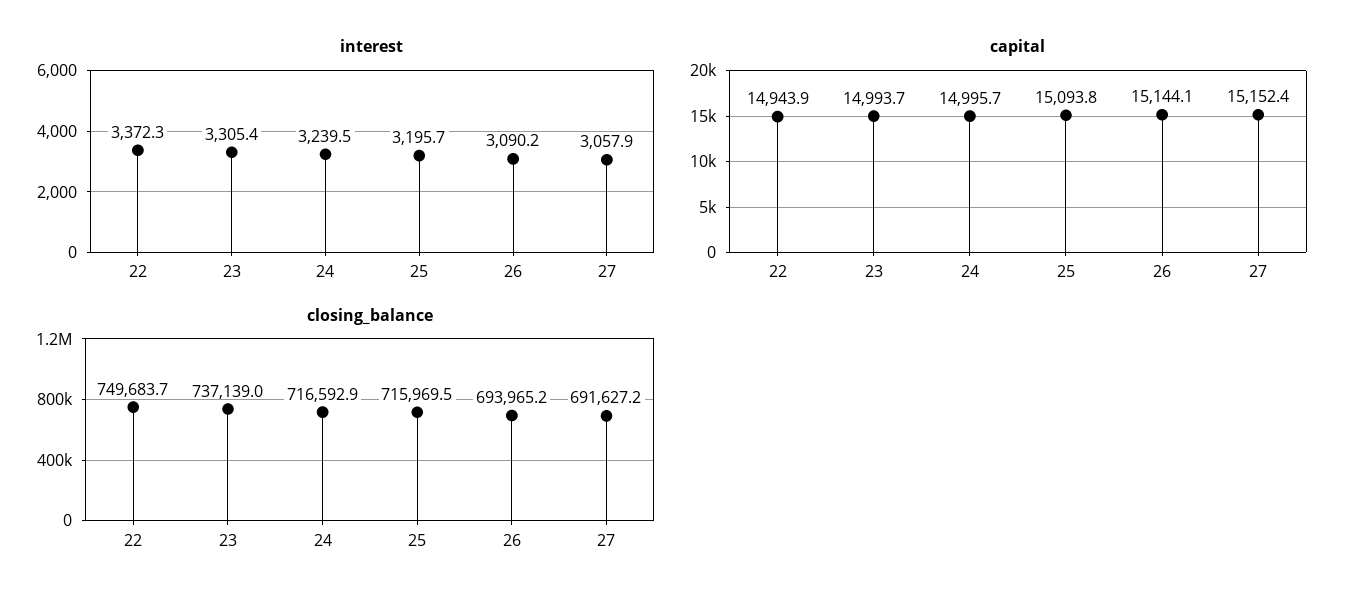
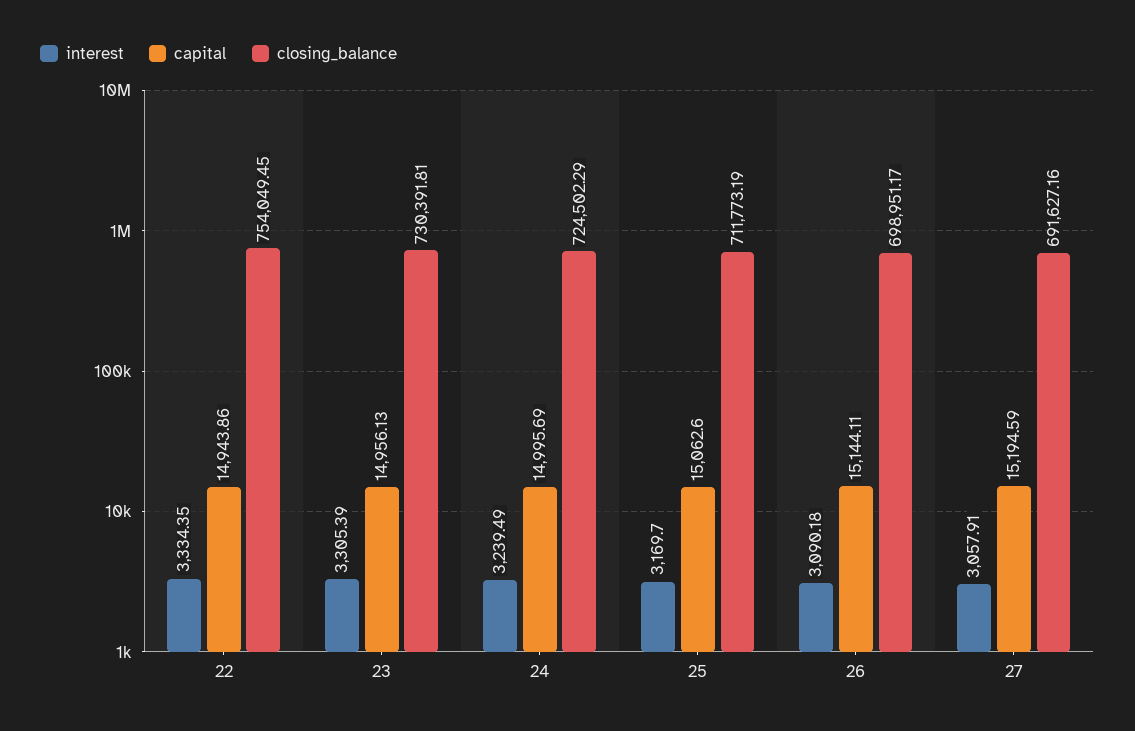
  {
    "interest": {
-     "22": 3372.3,
+     "22": 3334.35,
      "23": 3305.39,
      "24": 3239.49,
-     "25": 3195.7,
+     "25": 3169.7,
      "26": 3090.18,
      "27": 3057.91
    },
    "capital": {
      "22": 14943.86,
-     "23": 14993.7,
+     "23": 14956.13,
      "24": 14995.69,
-     "25": 15093.8,
+     "25": 15062.6,
      "26": 15144.11,
-     "27": 15152.4
+     "27": 15194.59
    },
    "closing_balance": {
-     "22": 749683.7,
+     "22": 754049.45,
-     "23": 737139,
+     "23": 730391.81,
-     "24": 716592.9,
+     "24": 724502.29,
-     "25": 715969.5,
+     "25": 711773.19,
-     "26": 693965.2,
+     "26": 698951.17,
      "27": 691627.16
    }
  }

